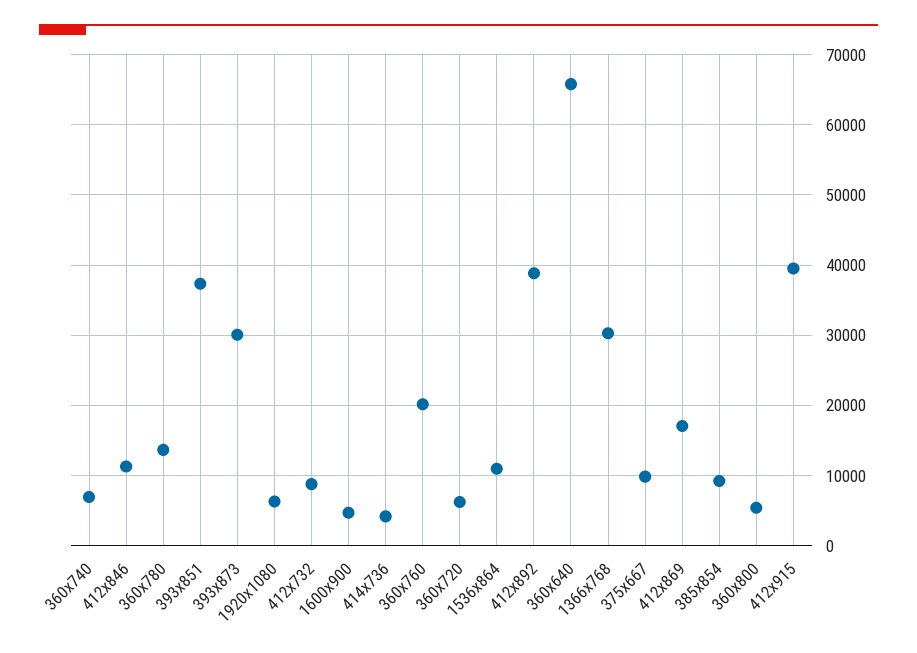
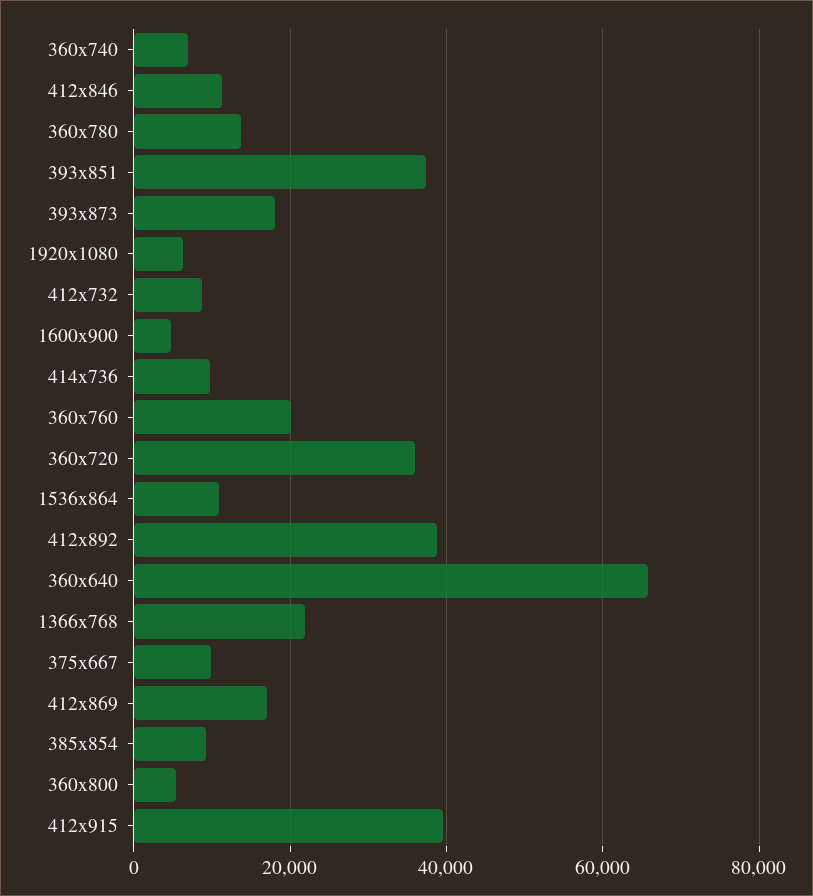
  {
    "360x740": 7000,
    "412x846": 11000,
    "360x780": 14000,
    "393x851": 37000,
-   "393x873": 30000,
+   "393x873": 18000,
    "1920x1080": 6000,
    "412x732": 9000,
    "1600x900": 5000,
-   "414x736": 4000,
+   "414x736": 10000,
    "360x760": 20000,
-   "360x720": 6000,
+   "360x720": 36000,
    "1536x864": 11000,
    "412x892": 39000,
    "360x640": 66000,
-   "1366x768": 30000,
+   "1366x768": 22000,
    "375x667": 10000,
    "412x869": 17000,
    "385x854": 9000,
    "360x800": 5000,
    "412x915": 40000
  }

